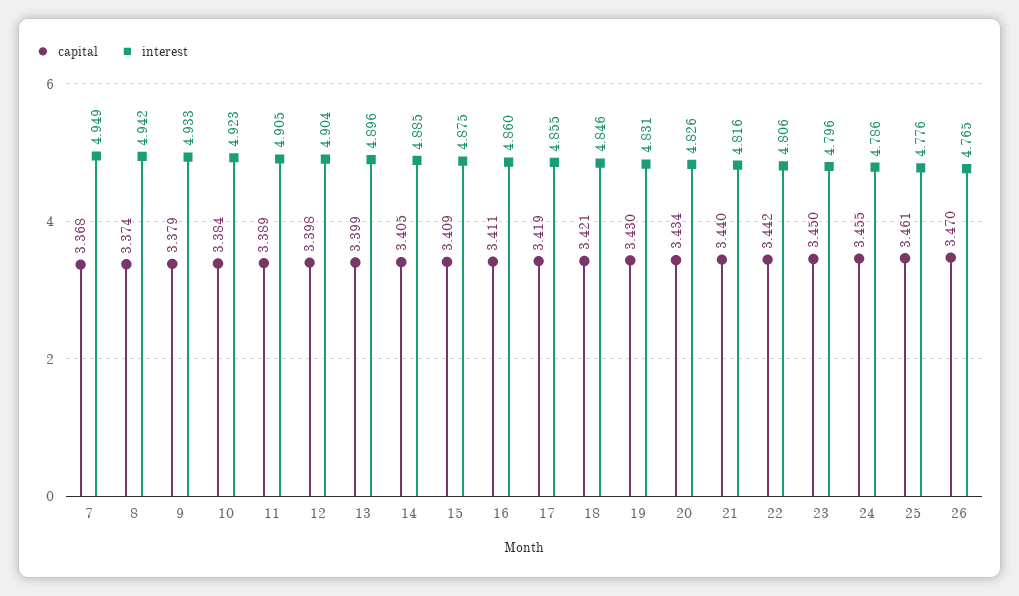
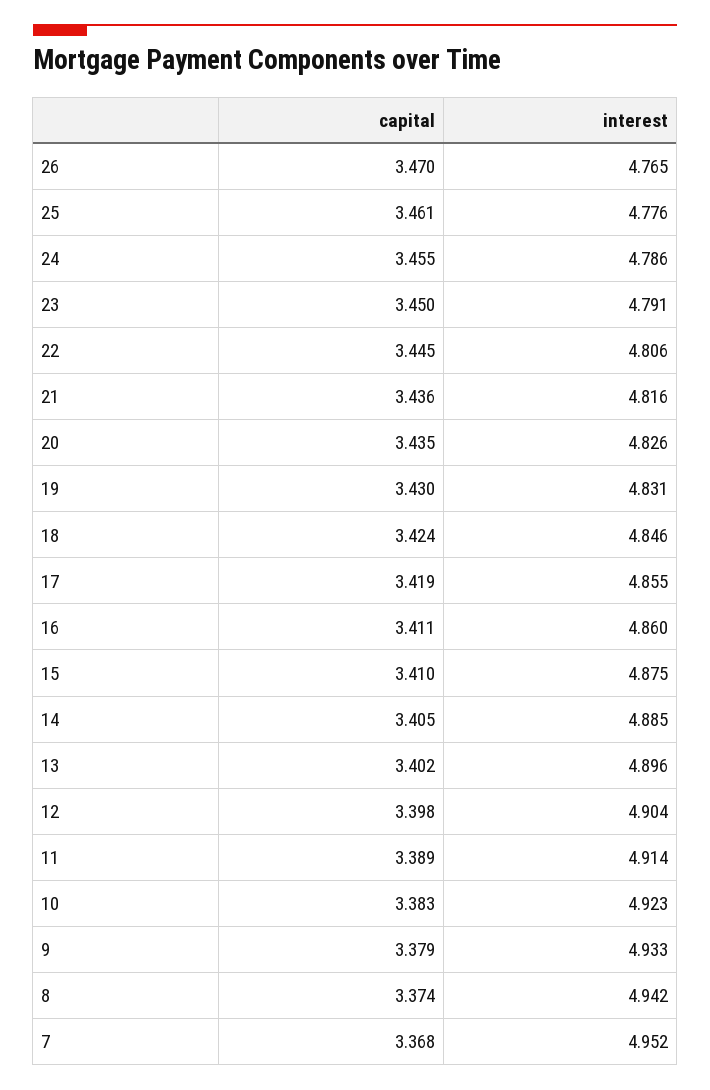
  {
    "capital": {
      "7": 3.368,
      "8": 3.374,
      "9": 3.379,
-     "10": 3.384,
+     "10": 3.383,
      "11": 3.389,
      "12": 3.398,
-     "13": 3.399,
+     "13": 3.402,
      "14": 3.405,
-     "15": 3.409,
+     "15": 3.41,
      "16": 3.411,
      "17": 3.419,
-     "18": 3.421,
+     "18": 3.424,
      "19": 3.43,
-     "20": 3.434,
+     "20": 3.435,
-     "21": 3.44,
+     "21": 3.436,
-     "22": 3.442,
+     "22": 3.445,
      "23": 3.45,
      "24": 3.455,
      "25": 3.461,
      "26": 3.47
    },
    "interest": {
-     "7": 4.949,
+     "7": 4.952,
      "8": 4.942,
      "9": 4.933,
      "10": 4.923,
-     "11": 4.905,
+     "11": 4.914,
      "12": 4.904,
      "13": 4.896,
      "14": 4.885,
      "15": 4.875,
      "16": 4.86,
      "17": 4.855,
      "18": 4.846,
      "19": 4.831,
      "20": 4.826,
      "21": 4.816,
      "22": 4.806,
-     "23": 4.796,
+     "23": 4.791,
      "24": 4.786,
      "25": 4.776,
      "26": 4.765
    }
  }

